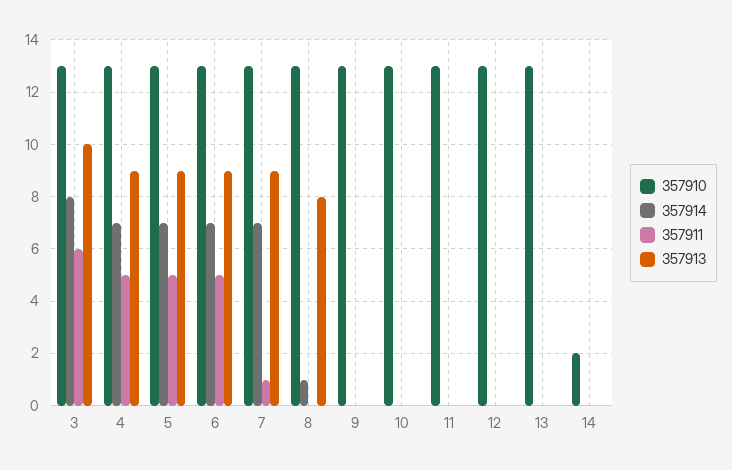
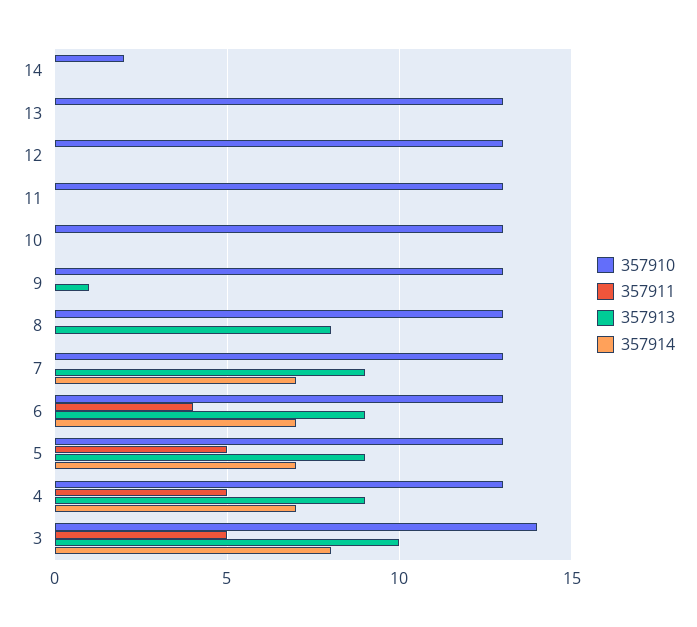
  {
    "357910": {
-     "3": 13,
+     "3": 14,
      "4": 13,
      "5": 13,
      "6": 13,
      "7": 13,
      "8": 13,
      "9": 13,
      "10": 13,
      "11": 13,
      "12": 13,
      "13": 13,
      "14": 2
    },
    "357914": {
      "3": 8,
      "4": 7,
      "5": 7,
      "6": 7,
      "7": 7,
-     "8": 1,
+     "8": 0,
      "9": 0,
      "10": 0,
      "11": 0,
      "12": 0,
      "13": 0,
      "14": 0
    },
    "357911": {
-     "3": 6,
+     "3": 5,
      "4": 5,
      "5": 5,
-     "6": 5,
+     "6": 4,
-     "7": 1,
+     "7": 0,
      "8": 0,
      "9": 0,
      "10": 0,
      "11": 0,
      "12": 0,
      "13": 0,
      "14": 0
    },
    "357913": {
      "3": 10,
      "4": 9,
      "5": 9,
      "6": 9,
      "7": 9,
      "8": 8,
-     "9": 0,
+     "9": 1,
      "10": 0,
      "11": 0,
      "12": 0,
      "13": 0,
      "14": 0
    }
  }

